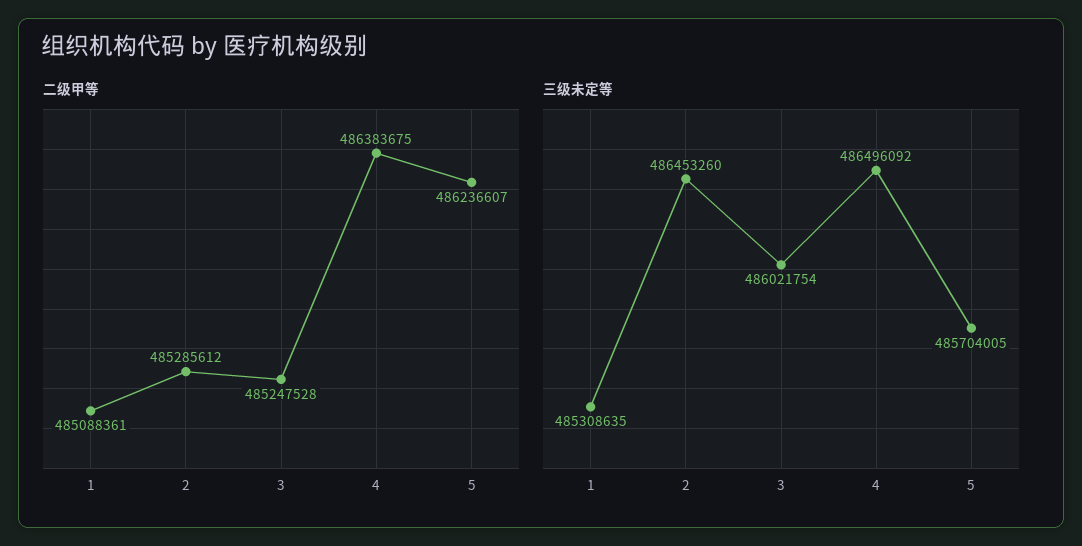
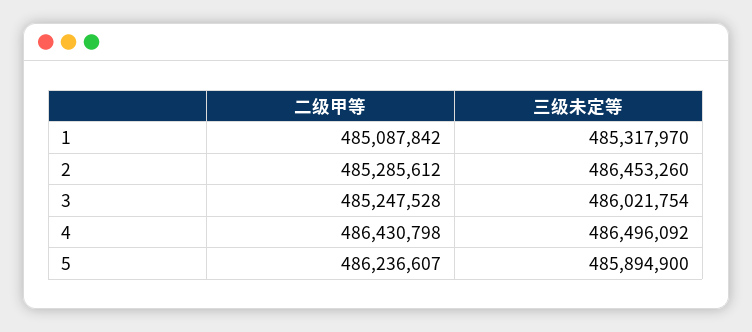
  {
    "二级甲等": {
-     "1": 485088361,
+     "1": 485087842,
      "2": 485285612,
      "3": 485247528,
-     "4": 486383675,
+     "4": 486430798,
      "5": 486236607
    },
    "三级未定等": {
-     "1": 485308635,
+     "1": 485317970,
      "2": 486453260,
      "3": 486021754,
      "4": 486496092,
-     "5": 485704005
+     "5": 485894900
    }
  }

